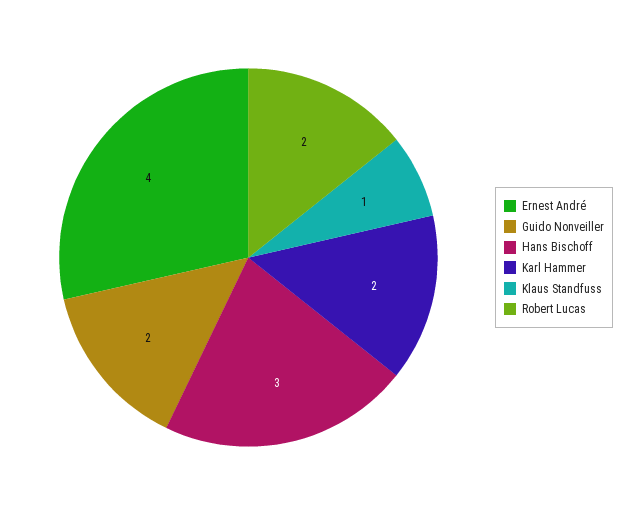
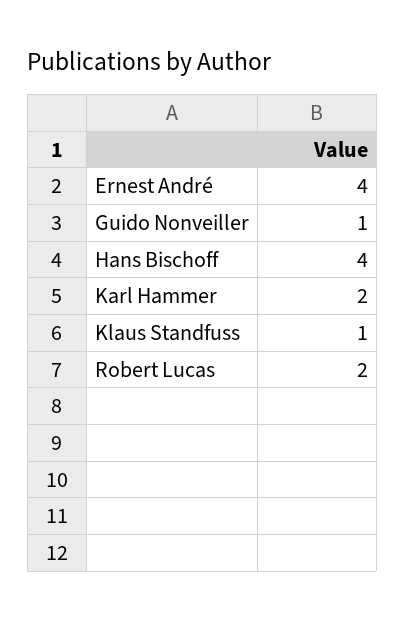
  {
    "Ernest André": 4,
-   "Guido Nonveiller": 2,
+   "Guido Nonveiller": 1,
-   "Hans Bischoff": 3,
+   "Hans Bischoff": 4,
    "Karl Hammer": 2,
    "Klaus Standfuss": 1,
    "Robert Lucas": 2
  }

